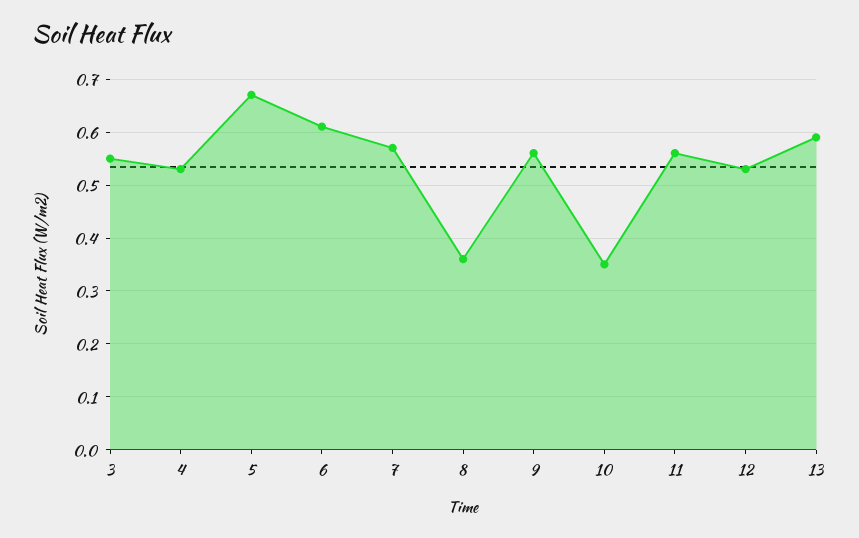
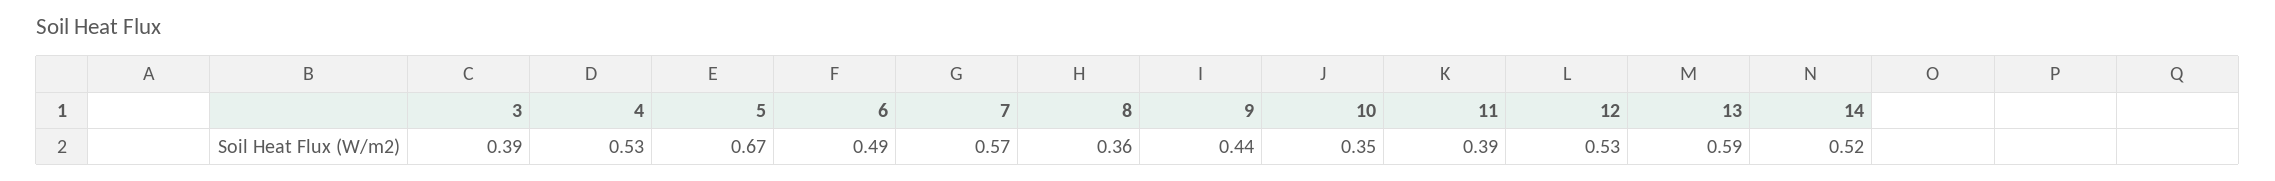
  {
-   "3": 0.55,
+   "3": 0.39,
    "4": 0.53,
    "5": 0.67,
-   "6": 0.6,
+   "6": 0.49,
    "7": 0.57,
    "8": 0.36,
-   "9": 0.55,
+   "9": 0.44,
    "10": 0.35,
-   "11": 0.55,
+   "11": 0.39,
    "12": 0.53,
-   "13": 0.59
+   "13": 0.59,
+   "14": 0.52
  }

